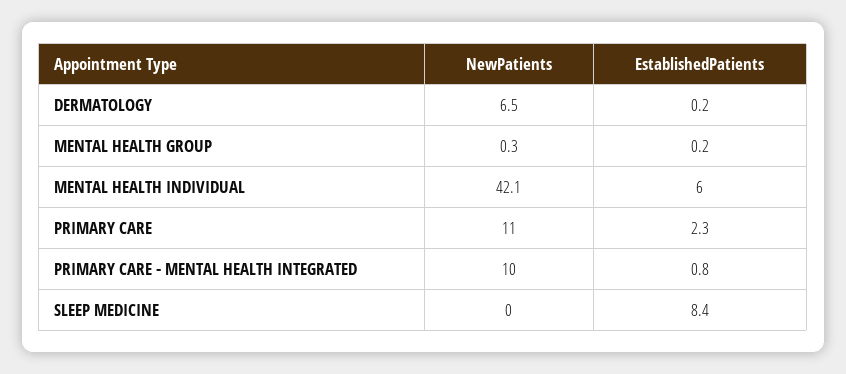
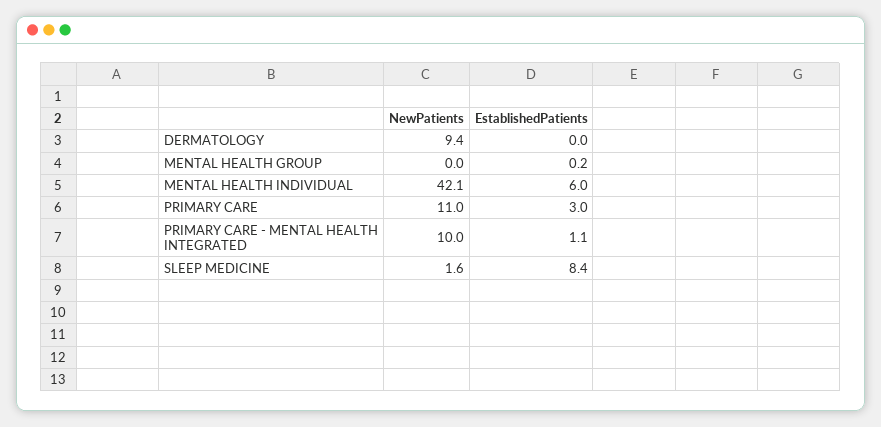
  {
    "NewPatients": {
-     "DERMATOLOGY": 6.5,
+     "DERMATOLOGY": 9.4,
-     "MENTAL HEALTH GROUP": 0.3,
+     "MENTAL HEALTH GROUP": 0,
      "MENTAL HEALTH INDIVIDUAL": 42.1,
      "PRIMARY CARE": 11,
      "PRIMARY CARE - MENTAL HEALTH INTEGRATED": 10,
-     "SLEEP MEDICINE": 0
+     "SLEEP MEDICINE": 1.6
    },
    "EstablishedPatients": {
-     "DERMATOLOGY": 0.2,
+     "DERMATOLOGY": 0,
      "MENTAL HEALTH GROUP": 0.2,
      "MENTAL HEALTH INDIVIDUAL": 6,
-     "PRIMARY CARE": 2.3,
+     "PRIMARY CARE": 3,
-     "PRIMARY CARE - MENTAL HEALTH INTEGRATED": 0.8,
+     "PRIMARY CARE - MENTAL HEALTH INTEGRATED": 1.1,
      "SLEEP MEDICINE": 8.4
    }
  }

